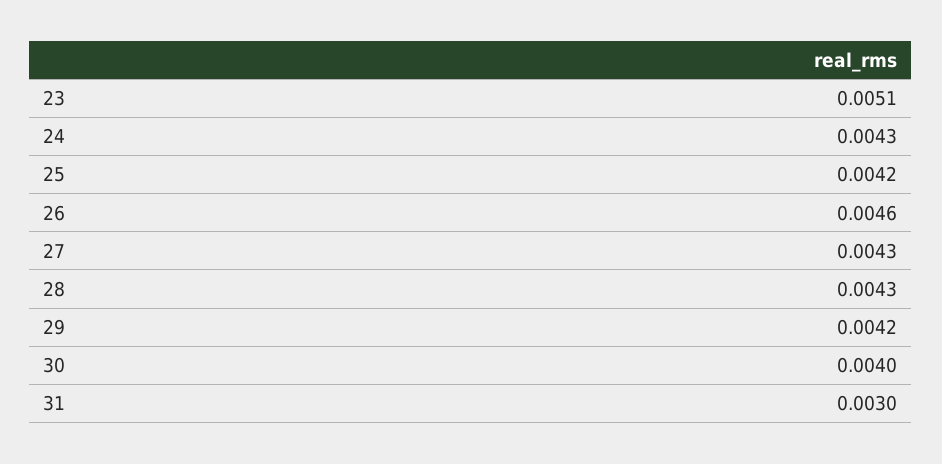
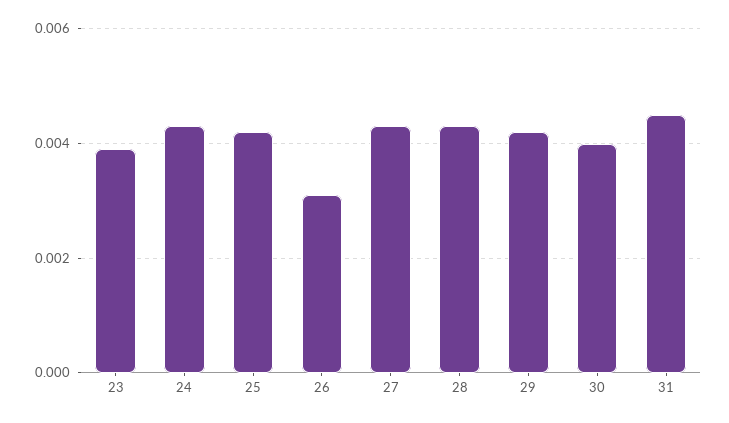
  {
-   "23": 0.0051,
+   "23": 0.004,
    "24": 0.0043,
    "25": 0.0042,
-   "26": 0.0046,
+   "26": 0.003,
    "27": 0.0043,
    "28": 0.0043,
    "29": 0.0042,
    "30": 0.004,
-   "31": 0.003
+   "31": 0.0045
  }

